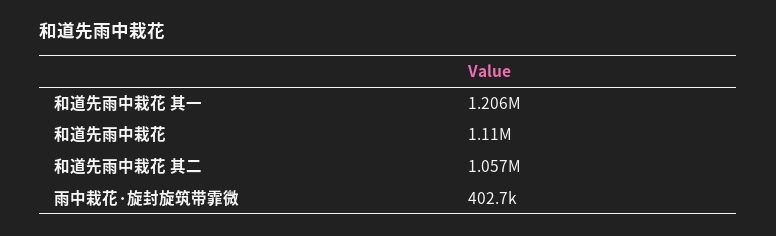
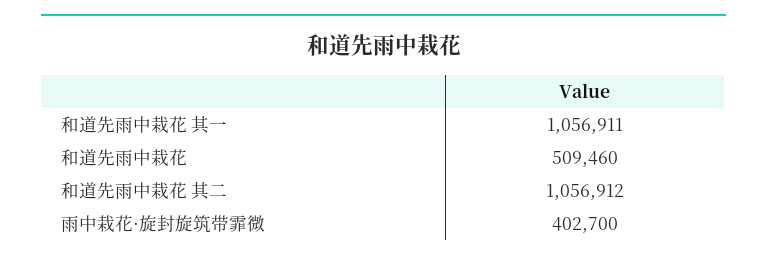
  {
-   "和道先雨中栽花 其一": 1206000,
+   "和道先雨中栽花 其一": 1056911,
-   "和道先雨中栽花": 1110000,
+   "和道先雨中栽花": 509460,
    "和道先雨中栽花 其二": 1056912,
    "雨中栽花·旋封旋筑带霏微": 402700
  }

